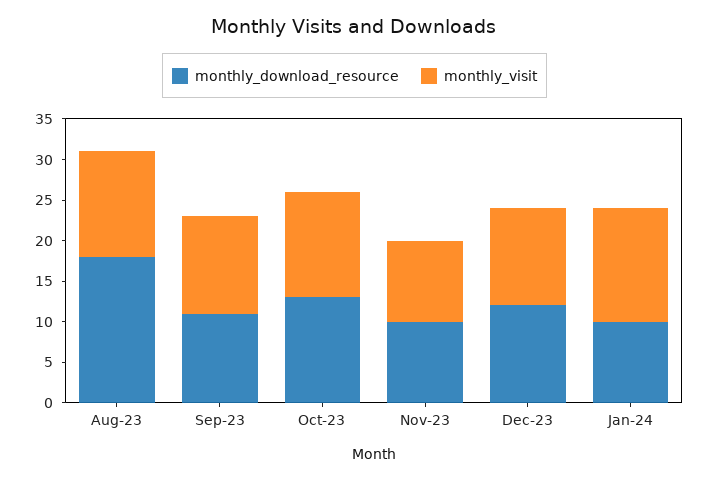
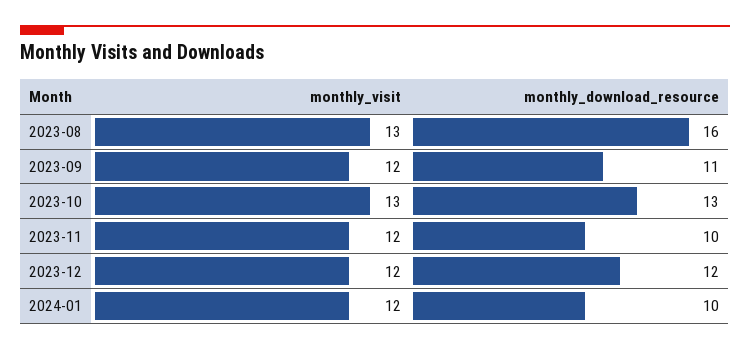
  {
    "monthly_download_resource": {
-     "Aug-23": 18,
+     "Aug-23": 16,
      "Sep-23": 11,
      "Oct-23": 13,
      "Nov-23": 10,
      "Dec-23": 12,
      "Jan-24": 10
    },
    "monthly_visit": {
      "Aug-23": 13,
      "Sep-23": 12,
      "Oct-23": 13,
-     "Nov-23": 10,
+     "Nov-23": 12,
      "Dec-23": 12,
-     "Jan-24": 14
+     "Jan-24": 12
    }
  }

